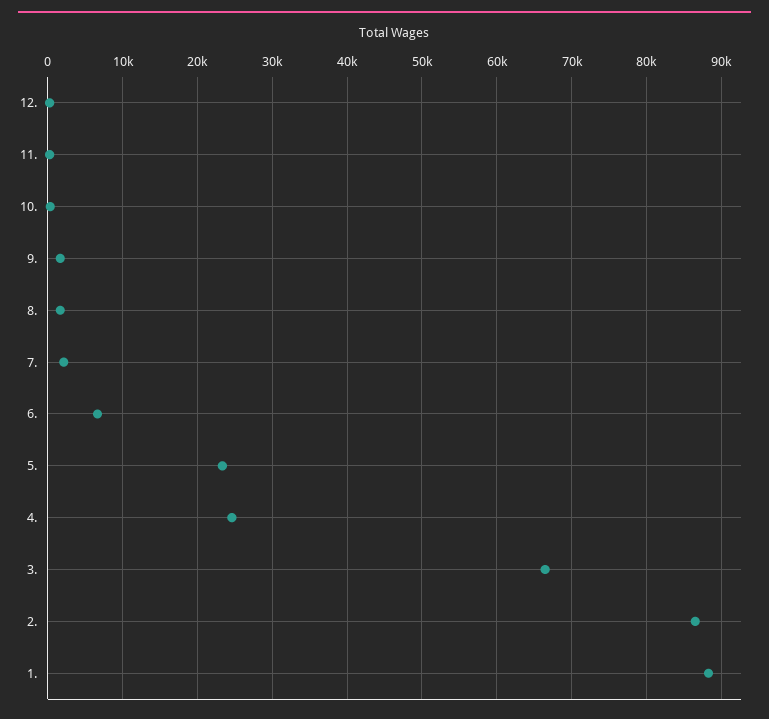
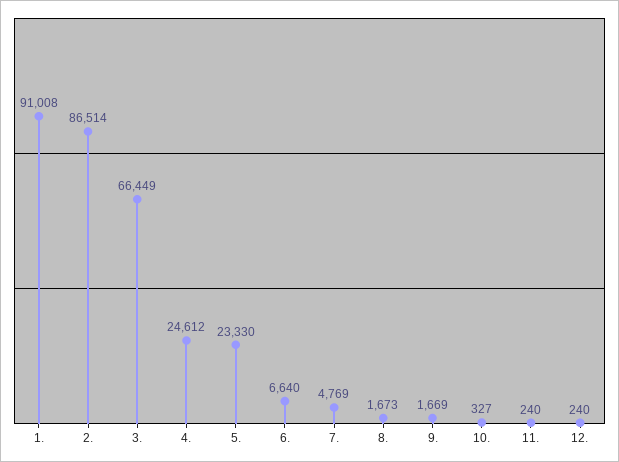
  {
    "12.": 240,
    "11.": 240,
    "10.": 327,
    "9.": 1669,
    "8.": 1673,
-   "7.": 2000,
+   "7.": 4769,
    "6.": 6640,
    "5.": 23330,
    "4.": 24612,
    "3.": 66449,
    "2.": 86514,
-   "1.": 88000
+   "1.": 91008
  }

